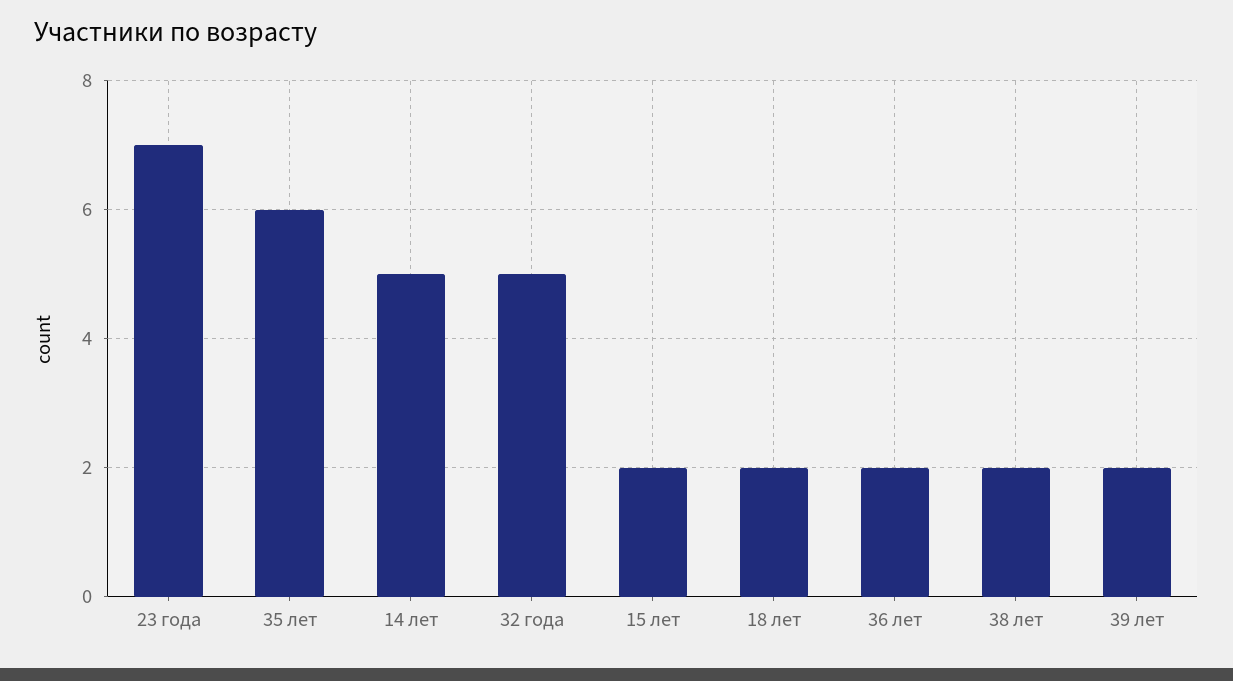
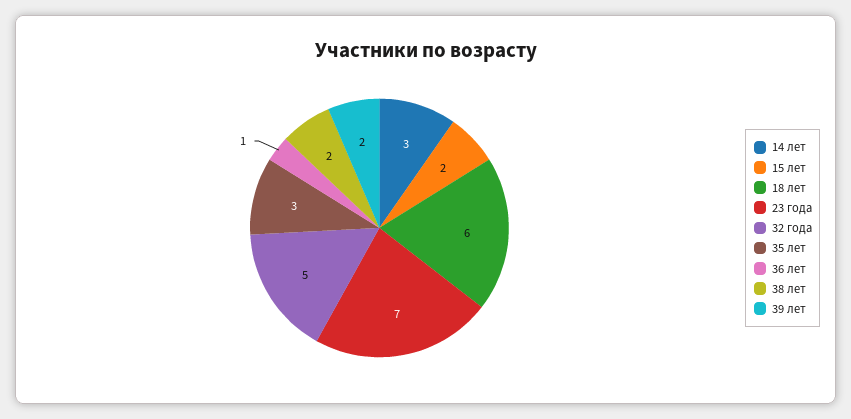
  {
    "23 года": 7,
-   "35 лет": 6,
+   "35 лет": 3,
-   "14 лет": 5,
+   "14 лет": 3,
    "32 года": 5,
    "15 лет": 2,
-   "18 лет": 2,
+   "18 лет": 6,
-   "36 лет": 2,
+   "36 лет": 1,
    "38 лет": 2,
    "39 лет": 2
  }

